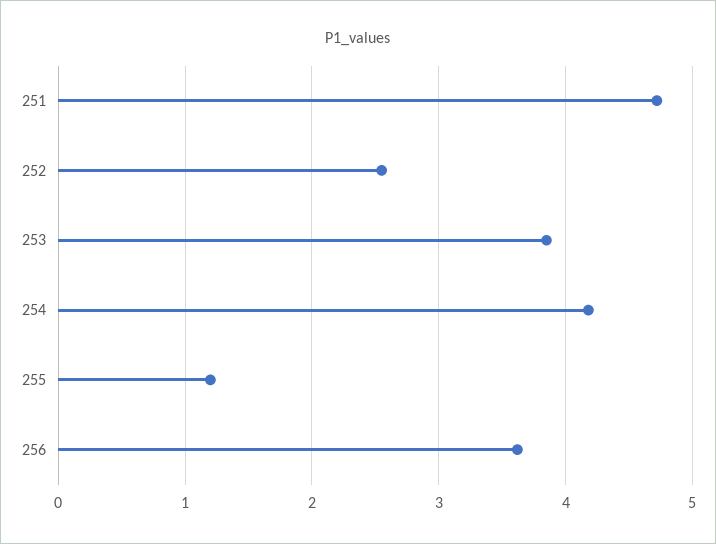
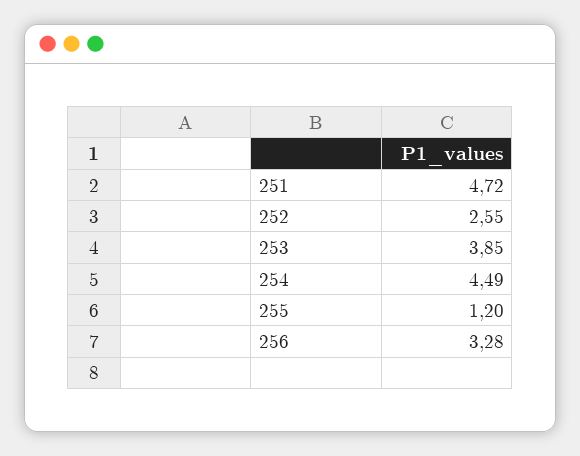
  {
    "251": 4.72,
    "252": 2.55,
    "253": 3.85,
-   "254": 4.2,
+   "254": 4.49,
    "255": 1.2,
-   "256": 3.6
+   "256": 3.28
  }

